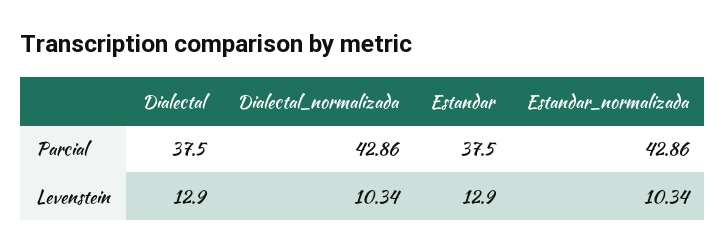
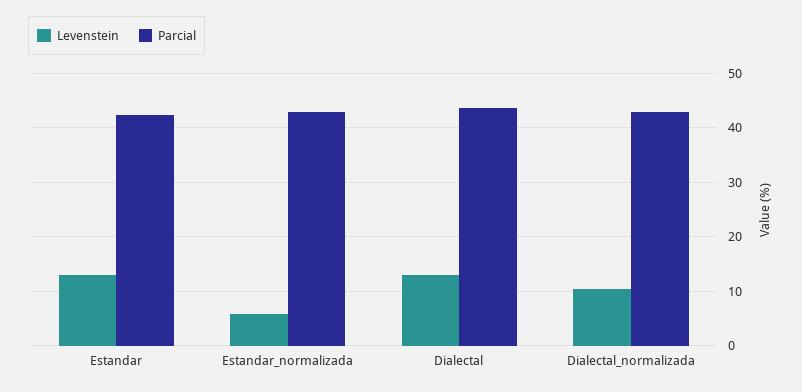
  {
    "Parcial": {
-     "Dialectal": 37.5,
+     "Dialectal": 44,
      "Dialectal_normalizada": 42.86,
-     "Estandar": 37.5,
+     "Estandar": 42,
      "Estandar_normalizada": 42.86
    },
    "Levenstein": {
      "Dialectal": 12.9,
      "Dialectal_normalizada": 10.34,
      "Estandar": 12.9,
-     "Estandar_normalizada": 10.34
+     "Estandar_normalizada": 6
    }
  }

